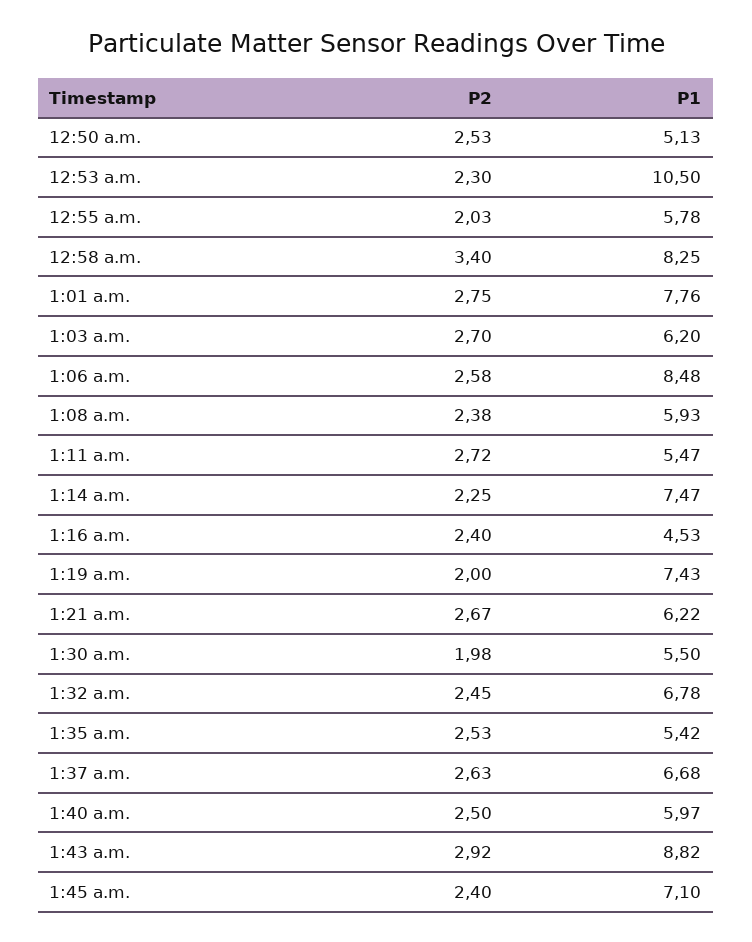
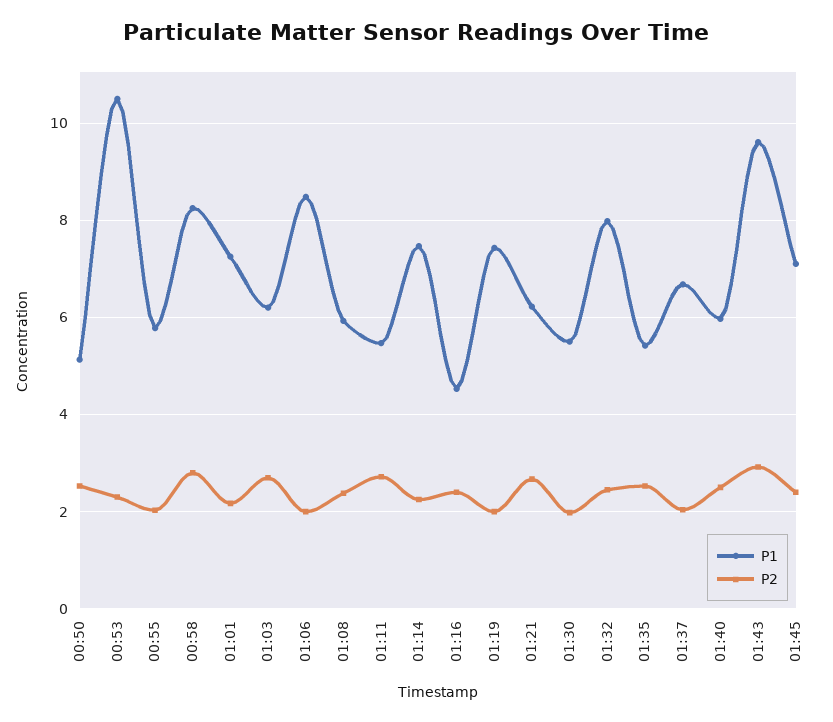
  {
    "P2": {
      "12:50 a.m.": 2.53,
      "12:53 a.m.": 2.3,
      "12:55 a.m.": 2.03,
-     "12:58 a.m.": 3.4,
+     "12:58 a.m.": 2.8,
-     "1:01 a.m.": 2.75,
+     "1:01 a.m.": 2.2,
      "1:03 a.m.": 2.7,
-     "1:06 a.m.": 2.58,
+     "1:06 a.m.": 2,
      "1:08 a.m.": 2.38,
      "1:11 a.m.": 2.72,
      "1:14 a.m.": 2.25,
      "1:16 a.m.": 2.4,
      "1:19 a.m.": 2,
      "1:21 a.m.": 2.67,
      "1:30 a.m.": 1.98,
      "1:32 a.m.": 2.45,
      "1:35 a.m.": 2.53,
-     "1:37 a.m.": 2.63,
+     "1:37 a.m.": 2,
      "1:40 a.m.": 2.5,
      "1:43 a.m.": 2.92,
      "1:45 a.m.": 2.4
    },
    "P1": {
      "12:50 a.m.": 5.13,
      "12:53 a.m.": 10.5,
      "12:55 a.m.": 5.78,
      "12:58 a.m.": 8.25,
-     "1:01 a.m.": 7.76,
+     "1:01 a.m.": 7.2,
      "1:03 a.m.": 6.2,
      "1:06 a.m.": 8.48,
      "1:08 a.m.": 5.93,
      "1:11 a.m.": 5.47,
      "1:14 a.m.": 7.47,
      "1:16 a.m.": 4.53,
      "1:19 a.m.": 7.43,
      "1:21 a.m.": 6.22,
      "1:30 a.m.": 5.5,
-     "1:32 a.m.": 6.78,
+     "1:32 a.m.": 8,
      "1:35 a.m.": 5.42,
      "1:37 a.m.": 6.68,
      "1:40 a.m.": 5.97,
-     "1:43 a.m.": 8.82,
+     "1:43 a.m.": 9.6,
      "1:45 a.m.": 7.1
    }
  }

